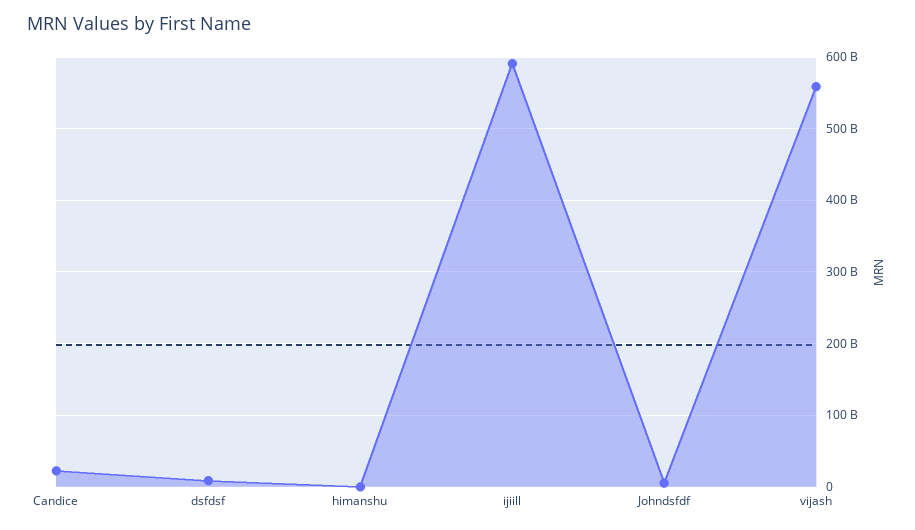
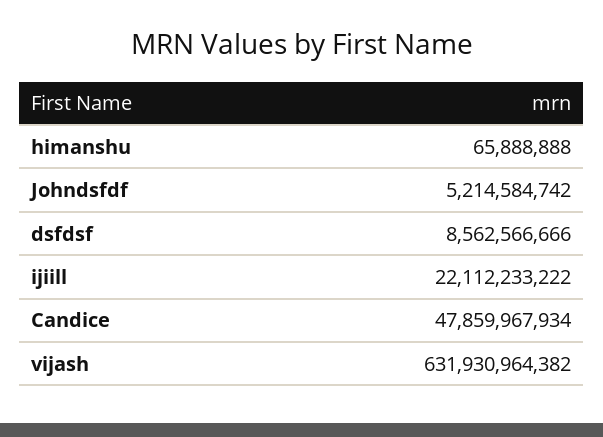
  {
-   "Candice": 20000000000,
+   "Candice": 47859967934,
    "dsfdsf": 8562566666,
    "himanshu": 65888888,
-   "ijiill": 590000000000,
+   "ijiill": 22112233222,
    "Johndsfdf": 5214584742,
-   "vijash": 560000000000
+   "vijash": 631930964382
  }

